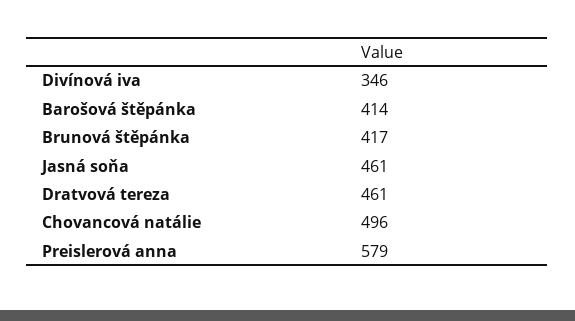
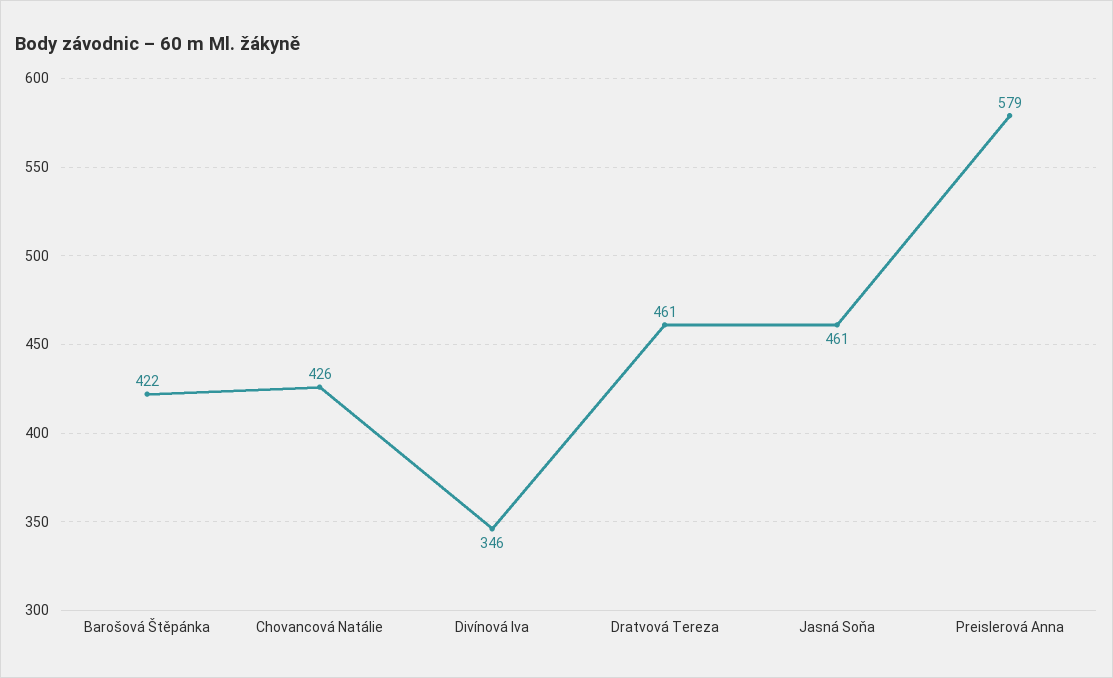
  {
    "Divínová iva": 346,
-   "Barošová štěpánka": 414,
+   "Barošová štěpánka": 422,
-   "Brunová štěpánka": 417,
    "Jasná soňa": 461,
    "Dratvová tereza": 461,
-   "Chovancová natálie": 496,
+   "Chovancová natálie": 426,
    "Preislerová anna": 579
  }

